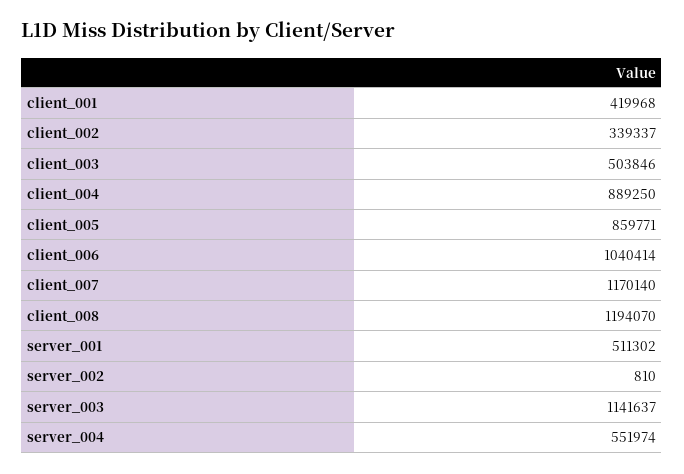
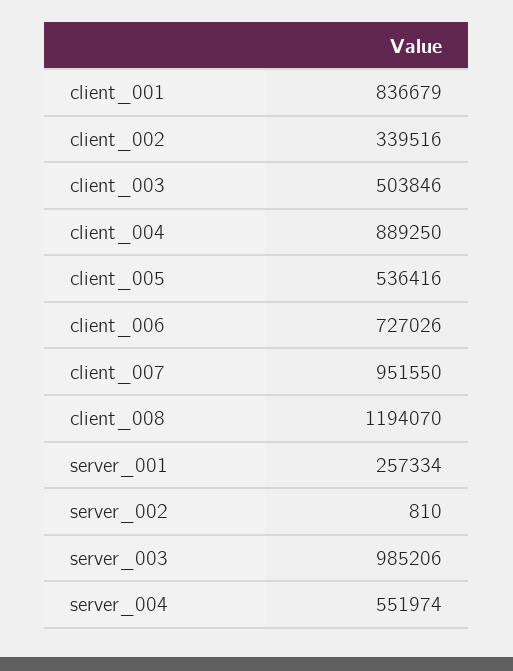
  {
-   "client_001": 419968,
+   "client_001": 836679,
-   "client_002": 339337,
+   "client_002": 339516,
    "client_003": 503846,
    "client_004": 889250,
-   "client_005": 859771,
+   "client_005": 536416,
-   "client_006": 1040414,
+   "client_006": 727026,
-   "client_007": 1170140,
+   "client_007": 951550,
    "client_008": 1194070,
-   "server_001": 511302,
+   "server_001": 257334,
    "server_002": 810,
-   "server_003": 1141637,
+   "server_003": 985206,
    "server_004": 551974
  }

